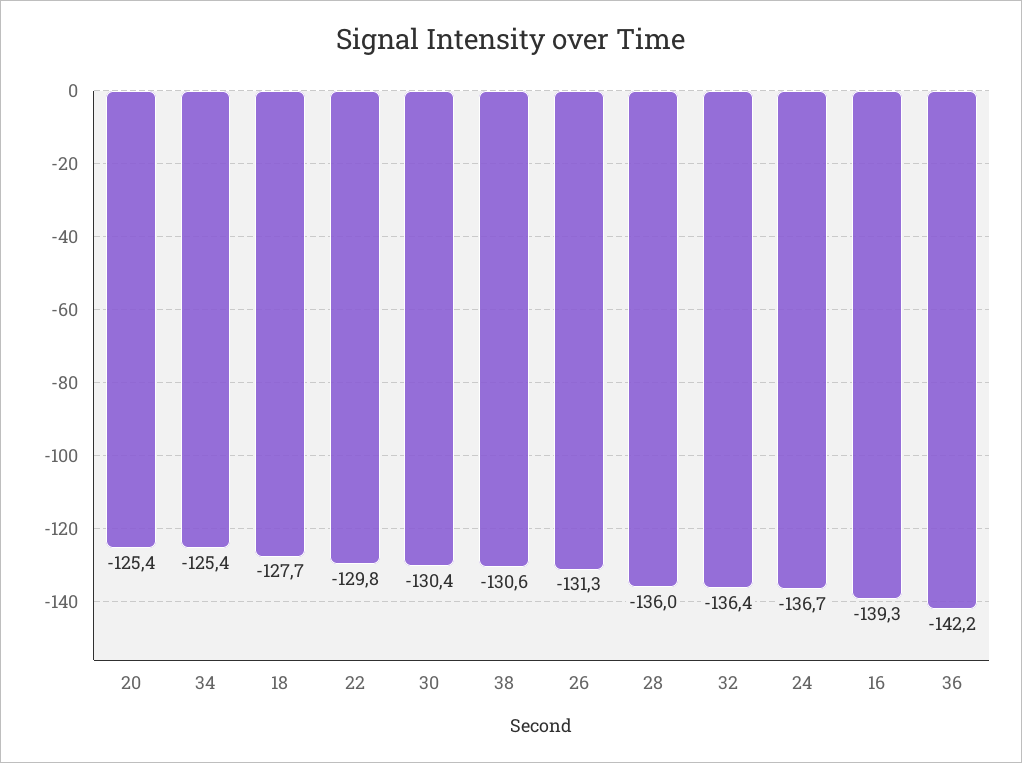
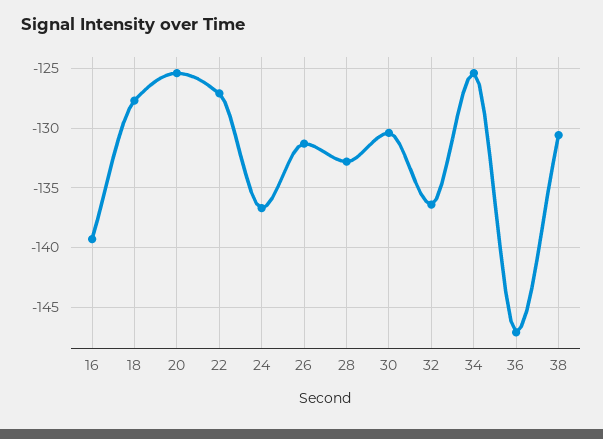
  {
    "20": -125.4,
    "34": -125.4,
    "18": -127.7,
-   "22": -129.8,
+   "22": -127,
    "30": -130.4,
    "38": -130.6,
    "26": -131.3,
-   "28": -136,
+   "28": -133,
    "32": -136.4,
    "24": -136.7,
    "16": -139.3,
-   "36": -142.2
+   "36": -147
  }

